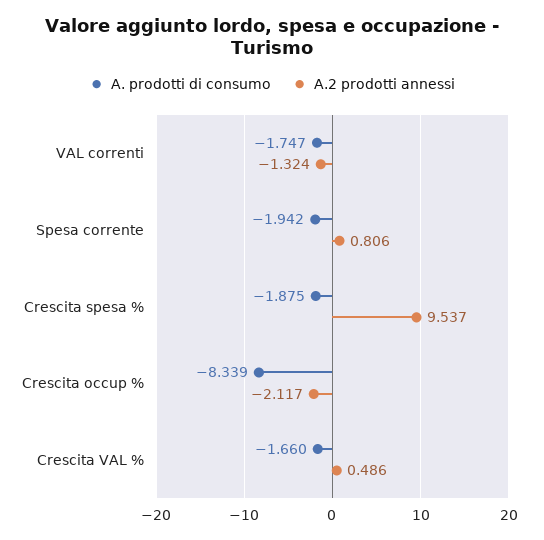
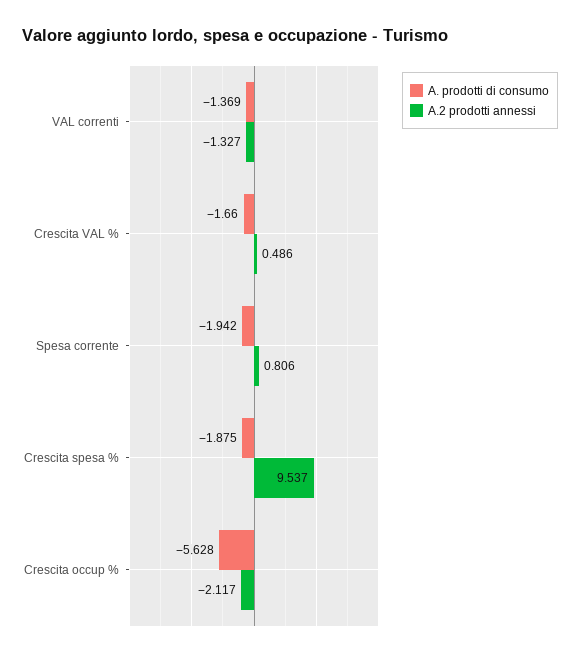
  {
    "A. prodotti di consumo": {
-     "VAL correnti": -1.747,
+     "VAL correnti": -1.369,
      "Spesa corrente": -1.942,
      "Crescita spesa %": -1.875,
-     "Crescita occup %": -8.339,
+     "Crescita occup %": -5.628,
      "Crescita VAL %": -1.66
    },
    "A.2 prodotti annessi": {
-     "VAL correnti": -1.324,
+     "VAL correnti": -1.327,
      "Spesa corrente": 0.806,
      "Crescita spesa %": 9.537,
      "Crescita occup %": -2.117,
      "Crescita VAL %": 0.486
    }
  }

